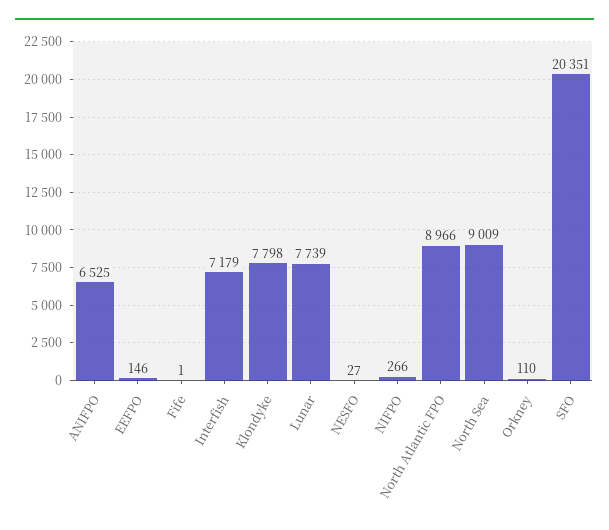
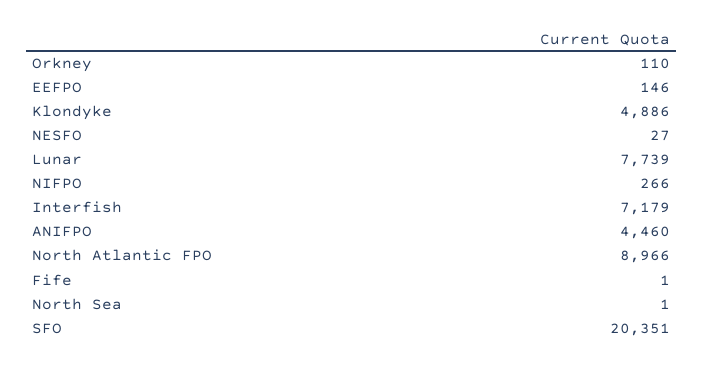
  {
-   "ANIFPO": 6525,
+   "ANIFPO": 4460,
    "EEFPO": 146,
    "Fife": 1,
    "Interfish": 7179,
-   "Klondyke": 7798,
+   "Klondyke": 4886,
    "Lunar": 7739,
    "NESFO": 27,
    "NIFPO": 266,
    "North Atlantic FPO": 8966,
-   "North Sea": 9009,
+   "North Sea": 1,
    "Orkney": 110,
    "SFO": 20351
  }

